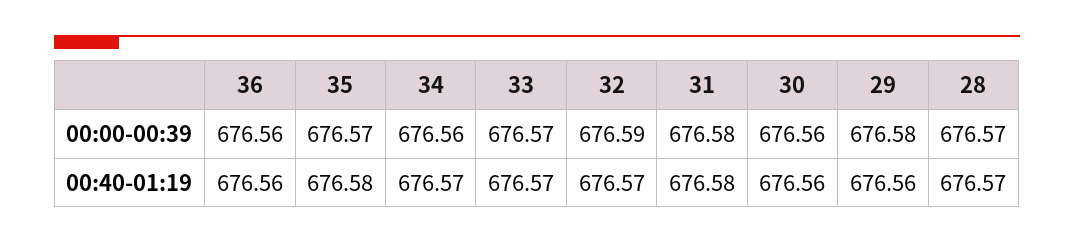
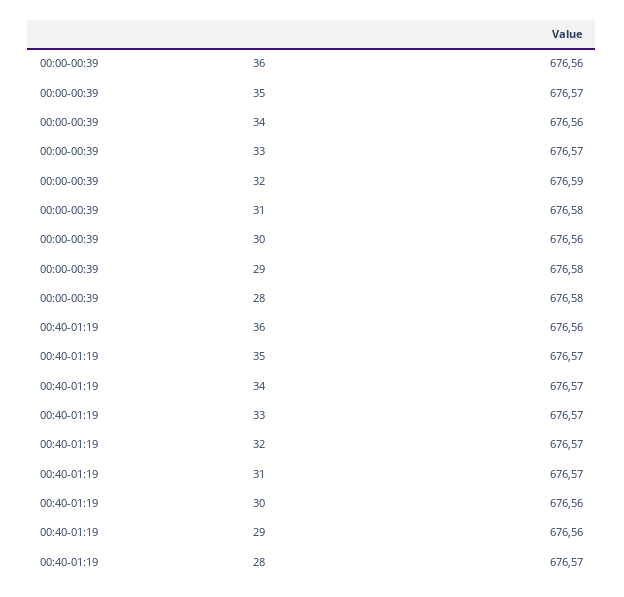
  {
    "36": {
      "00:00-00:39": 676.56,
      "00:40-01:19": 676.56
    },
    "35": {
      "00:00-00:39": 676.57,
-     "00:40-01:19": 676.58
+     "00:40-01:19": 676.57
    },
    "34": {
      "00:00-00:39": 676.56,
      "00:40-01:19": 676.57
    },
    "33": {
      "00:00-00:39": 676.57,
      "00:40-01:19": 676.57
    },
    "32": {
      "00:00-00:39": 676.59,
      "00:40-01:19": 676.57
    },
    "31": {
      "00:00-00:39": 676.58,
-     "00:40-01:19": 676.58
+     "00:40-01:19": 676.57
    },
    "30": {
      "00:00-00:39": 676.56,
      "00:40-01:19": 676.56
    },
    "29": {
      "00:00-00:39": 676.58,
      "00:40-01:19": 676.56
    },
    "28": {
-     "00:00-00:39": 676.57,
+     "00:00-00:39": 676.58,
      "00:40-01:19": 676.57
    }
  }

